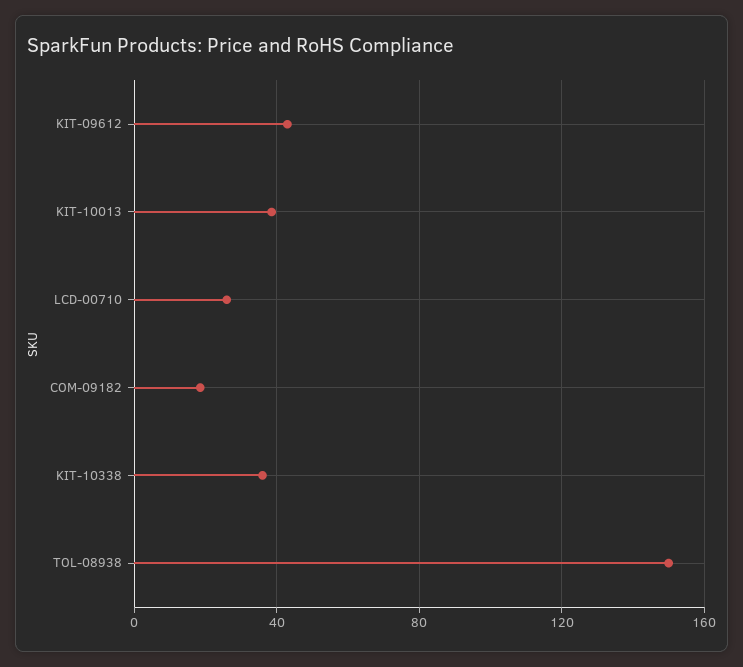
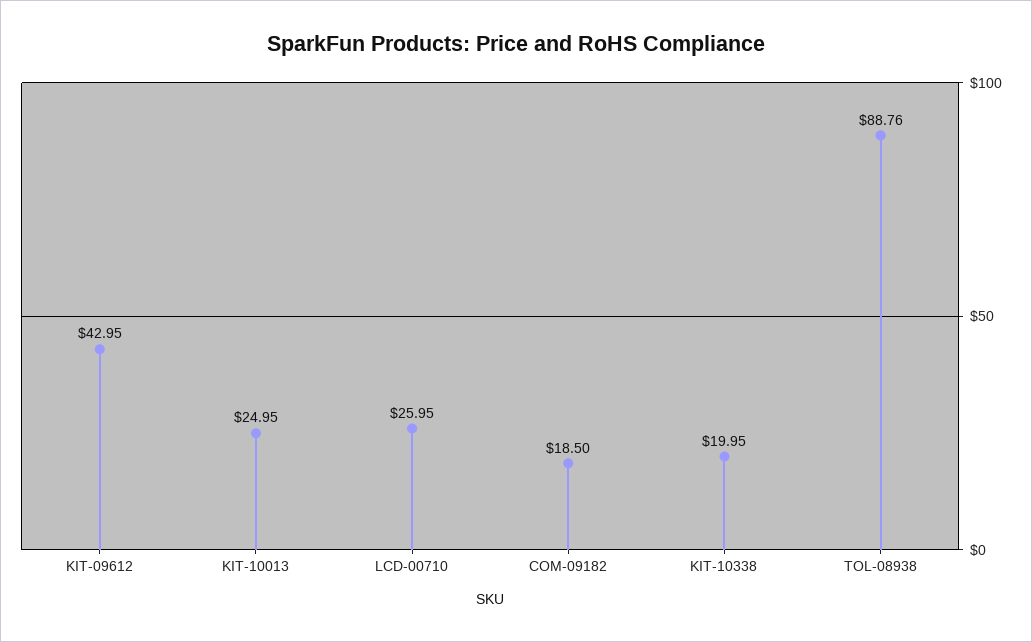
  {
    "KIT-09612": 42.95,
-   "KIT-10013": 40,
+   "KIT-10013": 24.95,
    "LCD-00710": 25.95,
    "COM-09182": 18.5,
-   "KIT-10338": 35,
+   "KIT-10338": 19.95,
-   "TOL-08938": 150
+   "TOL-08938": 88.76
  }

